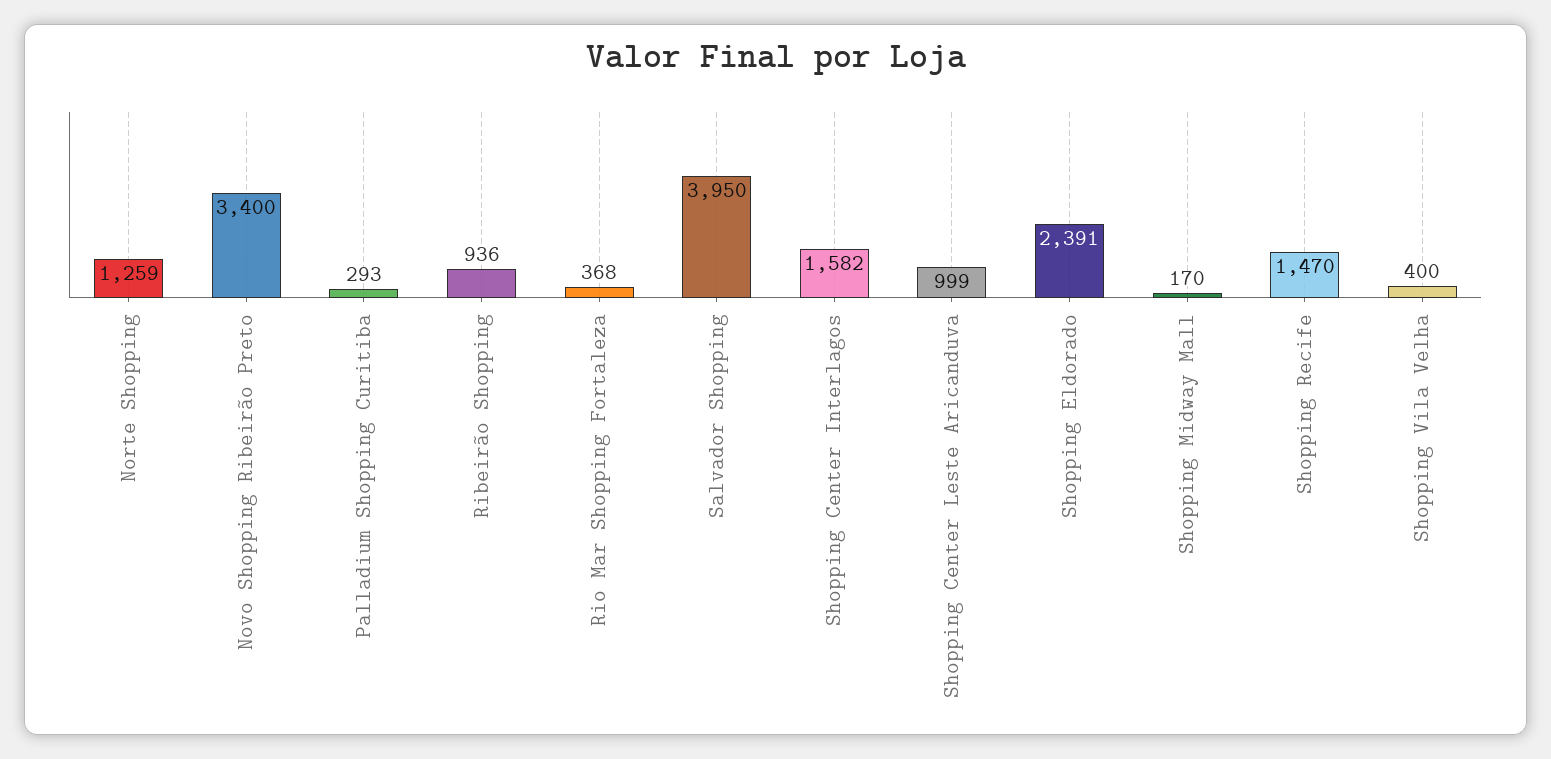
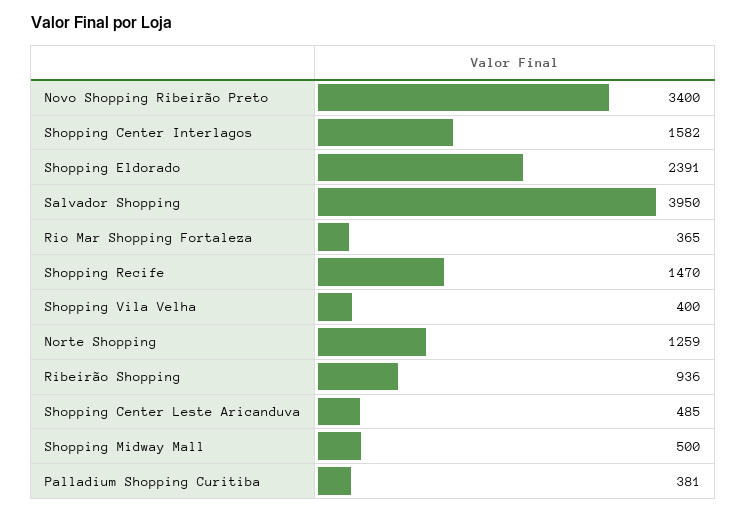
  {
    "Norte Shopping": 1259,
    "Novo Shopping Ribeirão Preto": 3400,
-   "Palladium Shopping Curitiba": 293,
+   "Palladium Shopping Curitiba": 381,
    "Ribeirão Shopping": 936,
-   "Rio Mar Shopping Fortaleza": 368,
+   "Rio Mar Shopping Fortaleza": 365,
    "Salvador Shopping": 3950,
    "Shopping Center Interlagos": 1582,
-   "Shopping Center Leste Aricanduva": 999,
+   "Shopping Center Leste Aricanduva": 485,
    "Shopping Eldorado": 2391,
-   "Shopping Midway Mall": 170,
+   "Shopping Midway Mall": 500,
    "Shopping Recife": 1470,
    "Shopping Vila Velha": 400
  }

